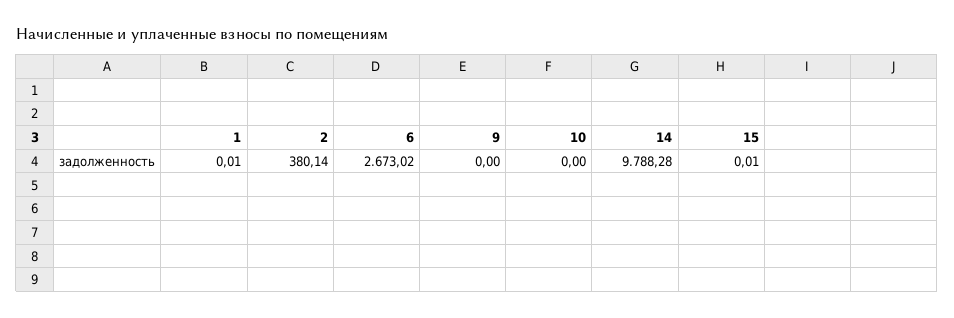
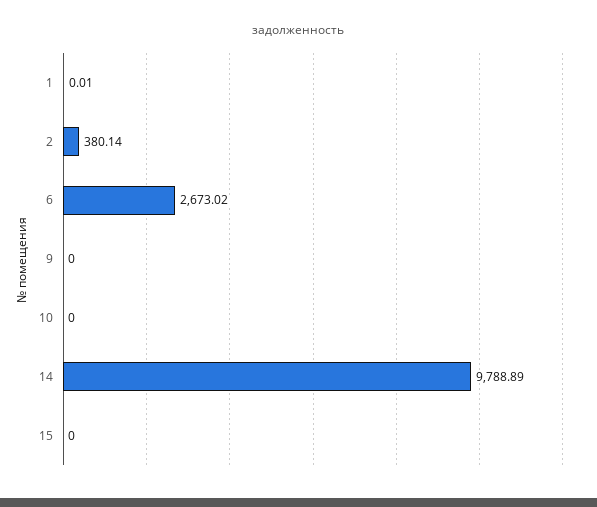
  {
    "1": 0.01,
    "2": 380.14,
    "6": 2673.02,
    "9": 0,
    "10": 0,
-   "14": 9788.28,
+   "14": 9788.89,
-   "15": 0.01
+   "15": 0
  }

